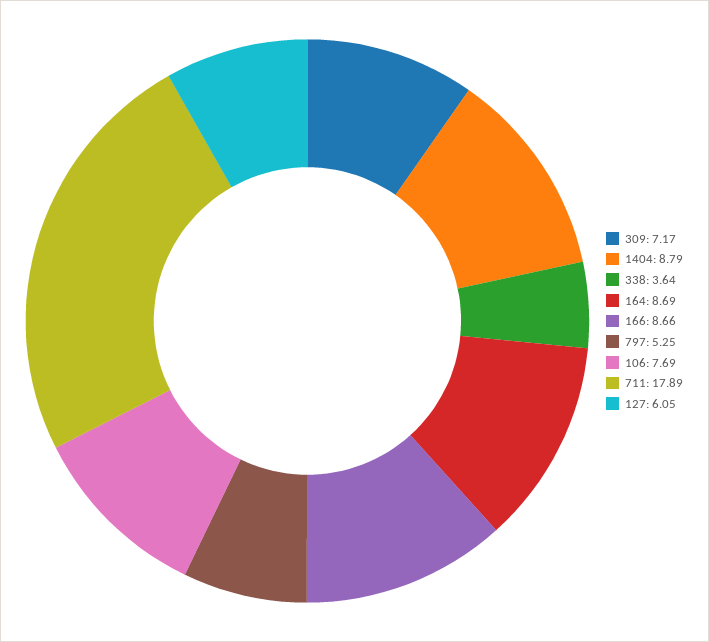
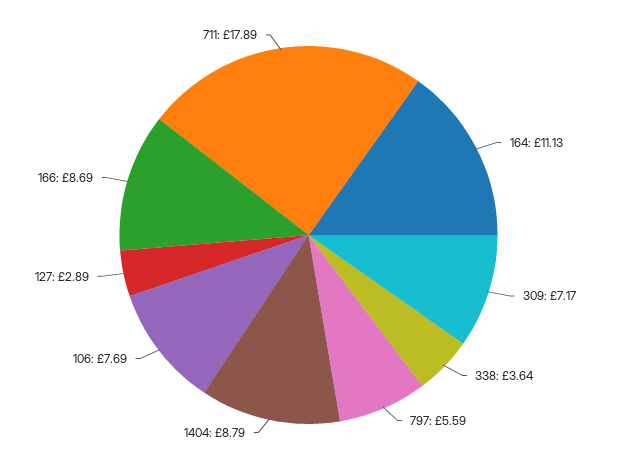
  {
    "309": 7.17,
    "1404": 8.79,
    "338": 3.64,
-   "164": 8.69,
+   "164": 11.13,
-   "166": 8.66,
+   "166": 8.69,
-   "797": 5.25,
+   "797": 5.59,
    "106": 7.69,
    "711": 17.89,
-   "127": 6.05
+   "127": 2.89
  }

